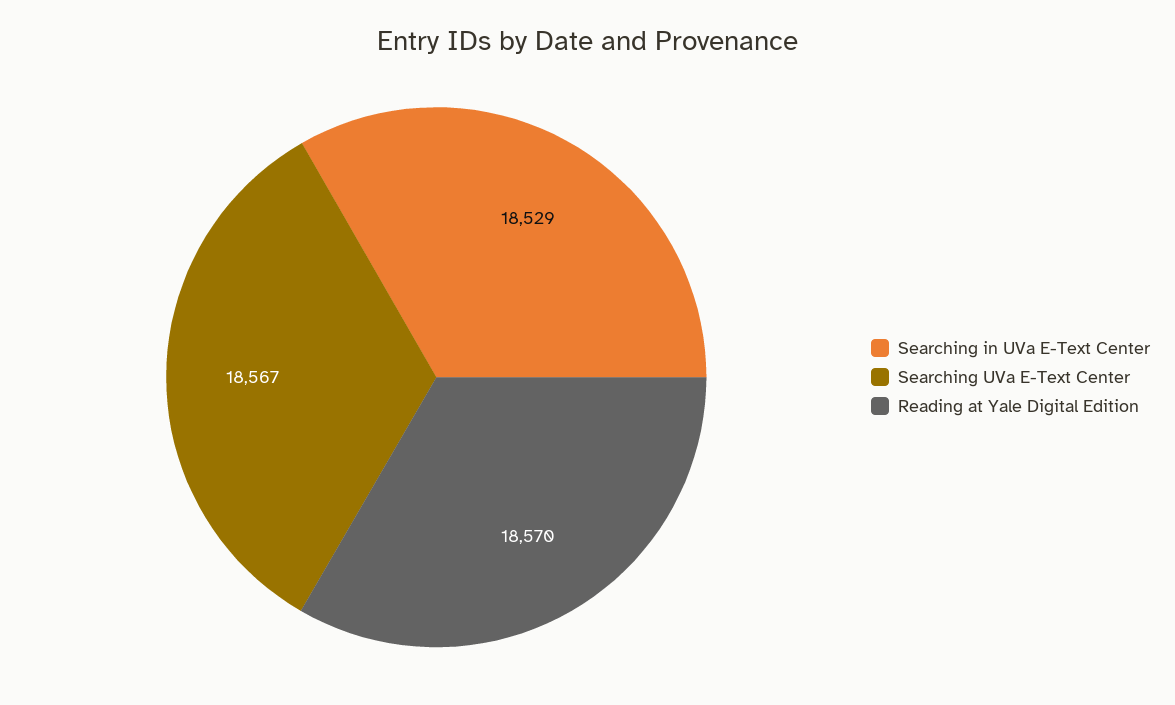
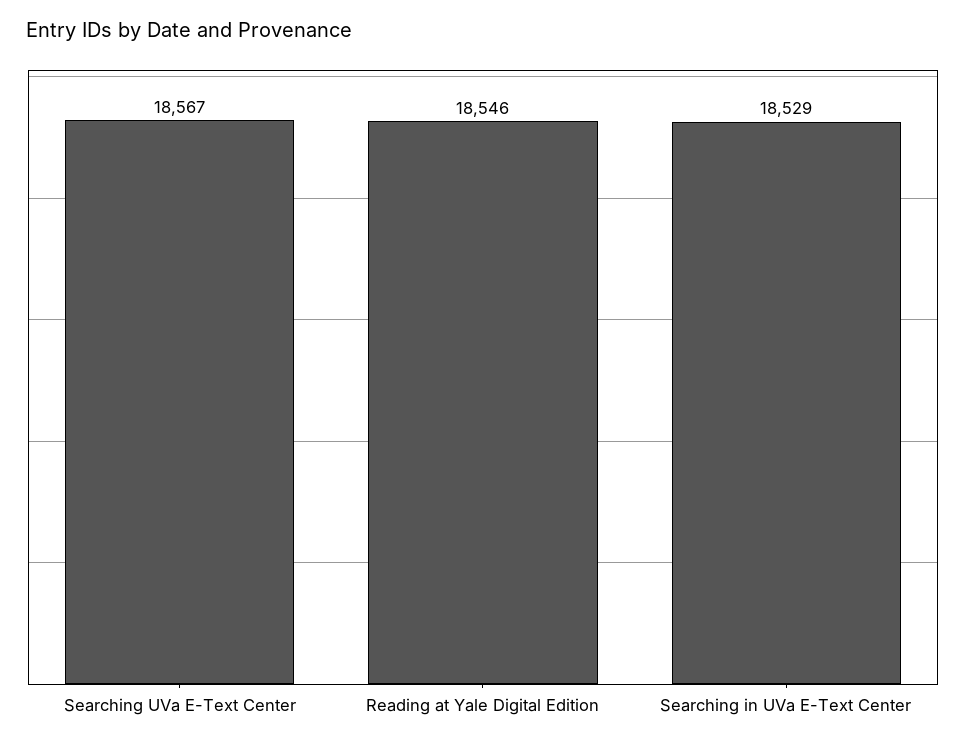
  {
    "Searching in UVa E-Text Center": 18529,
    "Searching UVa E-Text Center": 18567,
-   "Reading at Yale Digital Edition": 18570
+   "Reading at Yale Digital Edition": 18546
  }

